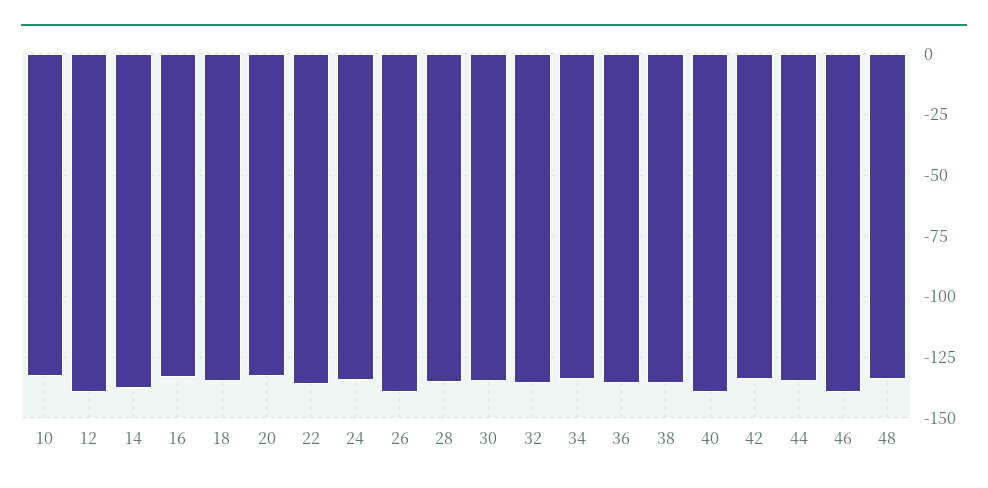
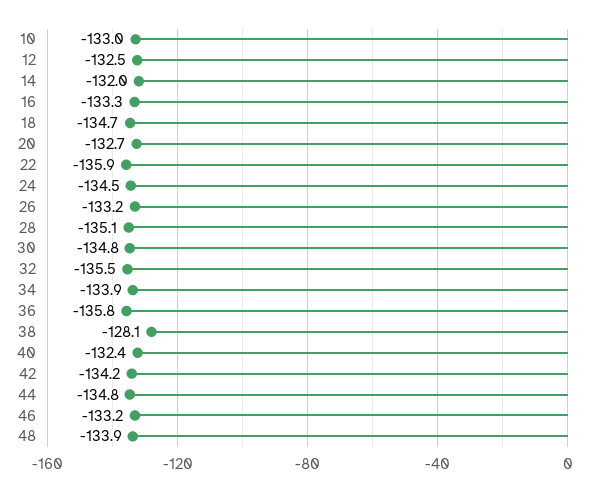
  {
    "10": -133,
-   "12": -140,
+   "12": -132.5,
-   "14": -137.5,
+   "14": -132,
    "16": -133.3,
    "18": -134.7,
    "20": -132.7,
    "22": -135.9,
    "24": -134.5,
-   "26": -140,
+   "26": -133.2,
    "28": -135.1,
    "30": -134.8,
    "32": -135.5,
    "34": -133.9,
    "36": -135.8,
-   "38": -135,
+   "38": -128.1,
-   "40": -140,
+   "40": -132.4,
    "42": -134.2,
    "44": -134.8,
-   "46": -140,
+   "46": -133.2,
    "48": -133.9
  }

